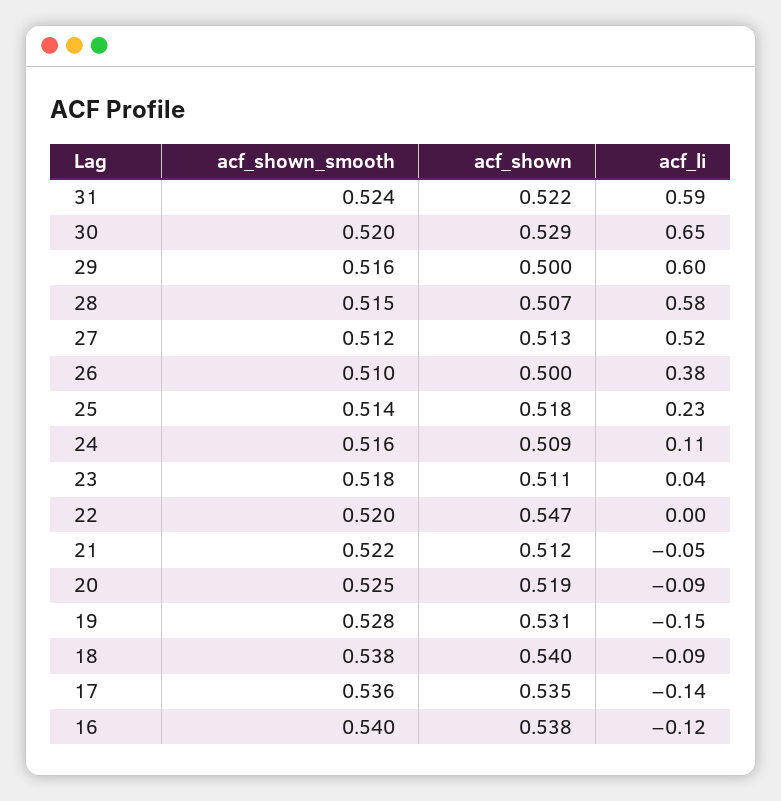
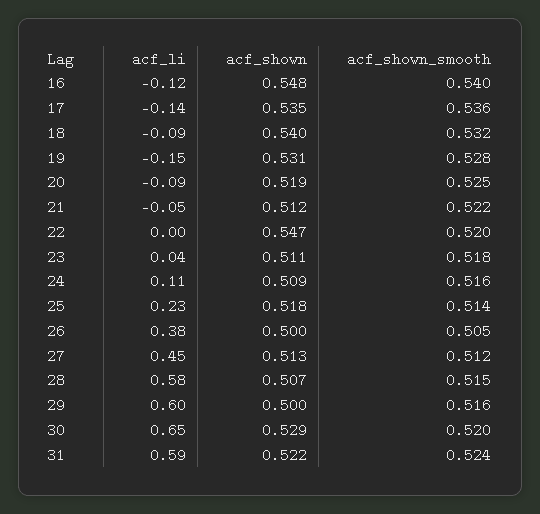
  {
    "acf_shown_smooth": {
      "31": 0.524,
      "30": 0.52,
      "29": 0.516,
      "28": 0.515,
      "27": 0.512,
-     "26": 0.51,
+     "26": 0.505,
      "25": 0.514,
      "24": 0.516,
      "23": 0.518,
      "22": 0.52,
      "21": 0.522,
      "20": 0.525,
      "19": 0.528,
-     "18": 0.538,
+     "18": 0.532,
      "17": 0.536,
      "16": 0.54
    },
    "acf_shown": {
      "31": 0.522,
      "30": 0.529,
      "29": 0.5,
      "28": 0.507,
      "27": 0.513,
      "26": 0.5,
      "25": 0.518,
      "24": 0.509,
      "23": 0.511,
      "22": 0.547,
      "21": 0.512,
      "20": 0.519,
      "19": 0.531,
      "18": 0.54,
      "17": 0.535,
-     "16": 0.538
+     "16": 0.548
    },
    "acf_li": {
      "31": 0.59,
      "30": 0.65,
      "29": 0.6,
      "28": 0.58,
-     "27": 0.52,
+     "27": 0.45,
      "26": 0.38,
      "25": 0.23,
      "24": 0.11,
      "23": 0.04,
      "22": 0,
      "21": -0.05,
      "20": -0.09,
      "19": -0.15,
      "18": -0.09,
      "17": -0.14,
      "16": -0.12
    }
  }

